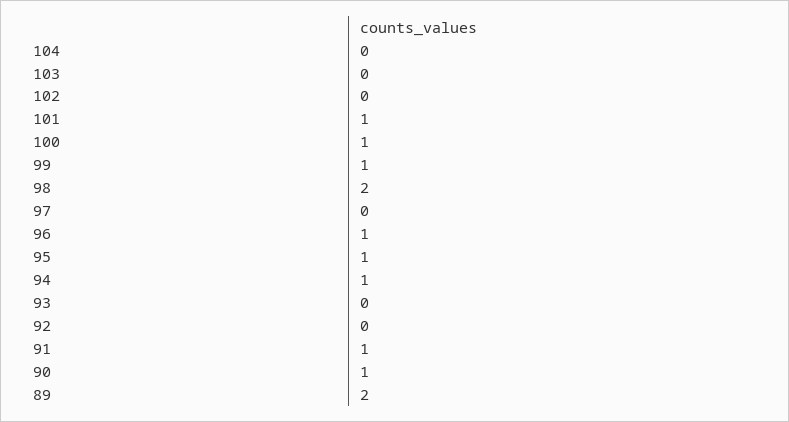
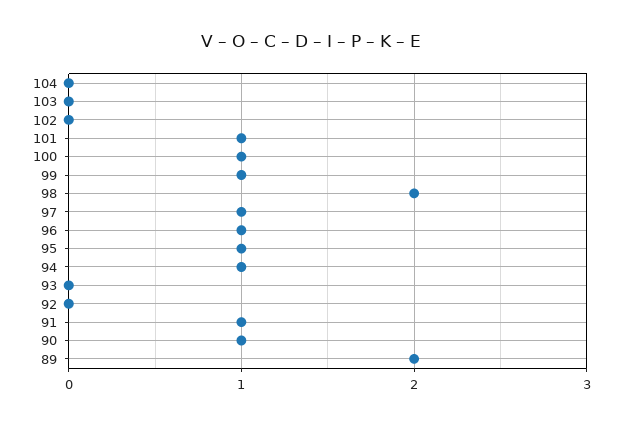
  {
    "104": 0,
    "103": 0,
    "102": 0,
    "101": 1,
    "100": 1,
    "99": 1,
    "98": 2,
-   "97": 0,
+   "97": 1,
    "96": 1,
    "95": 1,
    "94": 1,
    "93": 0,
    "92": 0,
    "91": 1,
    "90": 1,
    "89": 2
  }

